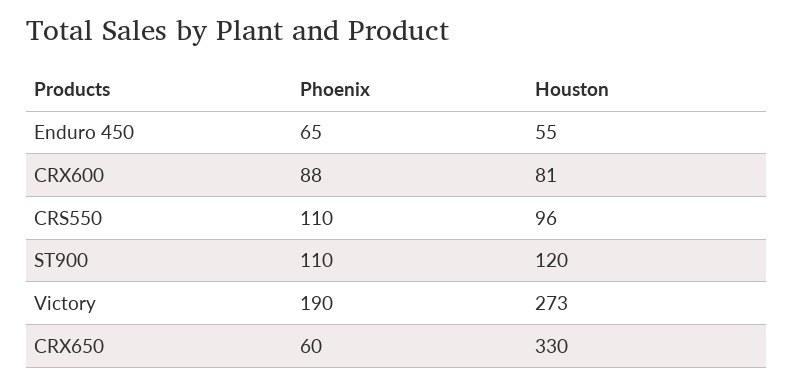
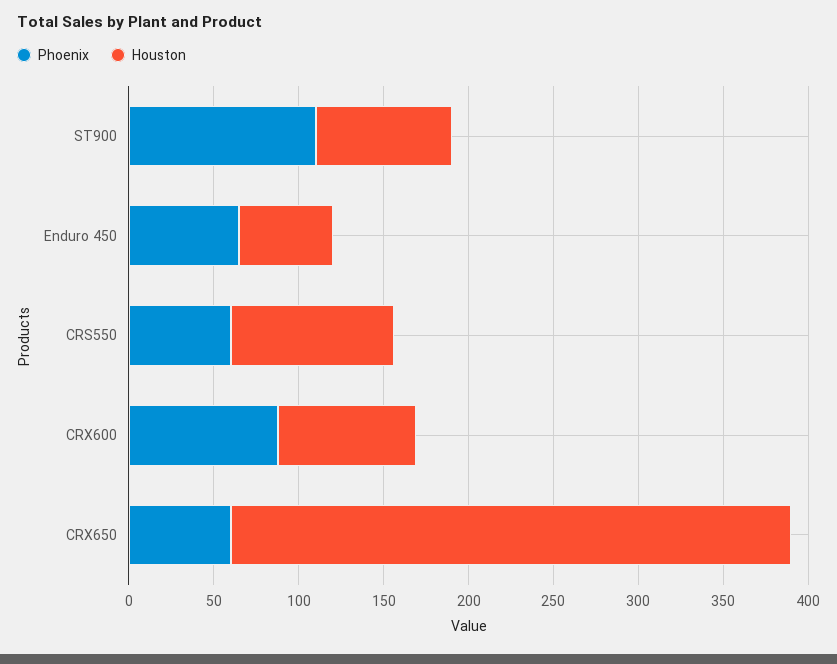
  {
    "Phoenix": {
      "Enduro 450": 65,
      "CRX600": 88,
-     "CRS550": 110,
+     "CRS550": 60,
      "ST900": 110,
-     "Victory": 190,
      "CRX650": 60
    },
    "Houston": {
      "Enduro 450": 55,
      "CRX600": 81,
      "CRS550": 96,
-     "ST900": 120,
+     "ST900": 80,
-     "Victory": 273,
      "CRX650": 330
    }
  }

